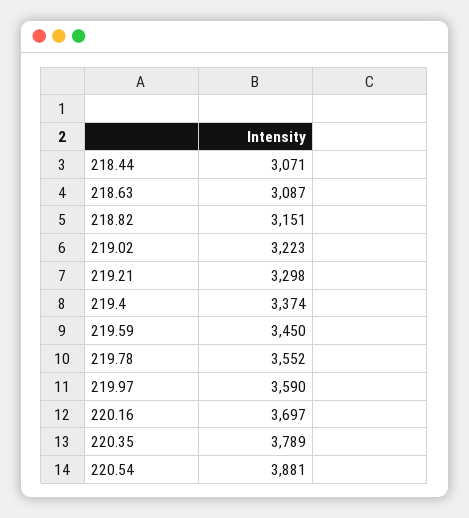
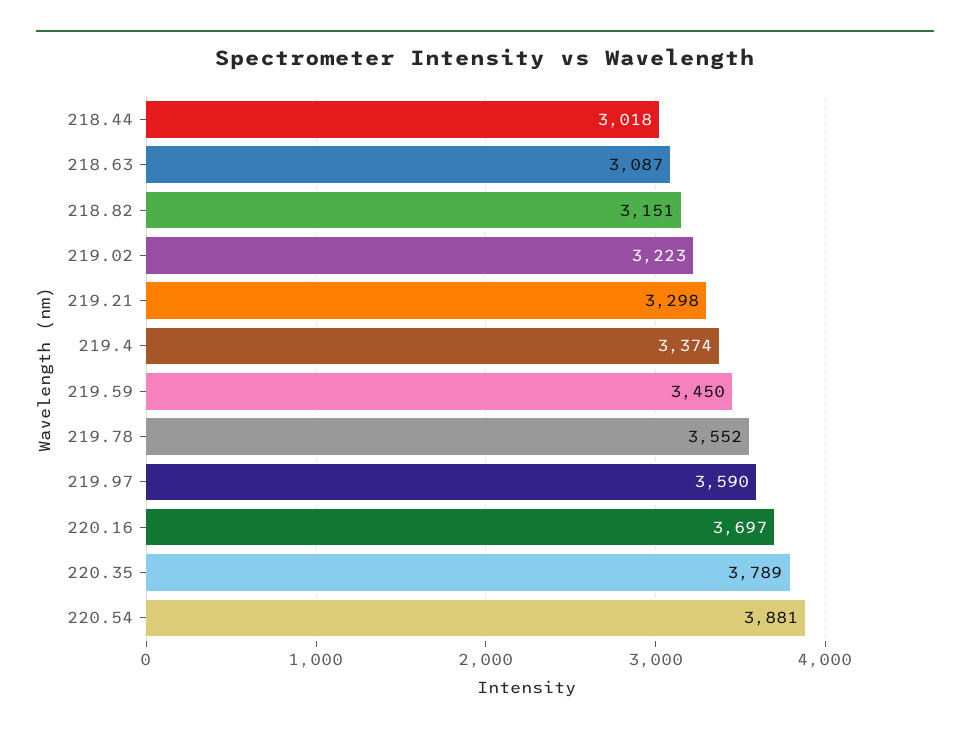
  {
-   "218.44": 3071,
+   "218.44": 3018,
    "218.63": 3087,
    "218.82": 3151,
    "219.02": 3223,
    "219.21": 3298,
    "219.4": 3374,
    "219.59": 3450,
    "219.78": 3552,
    "219.97": 3590,
    "220.16": 3697,
    "220.35": 3789,
    "220.54": 3881
  }

